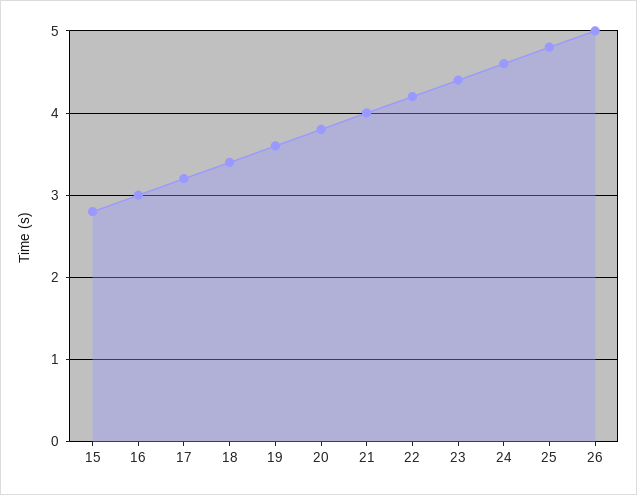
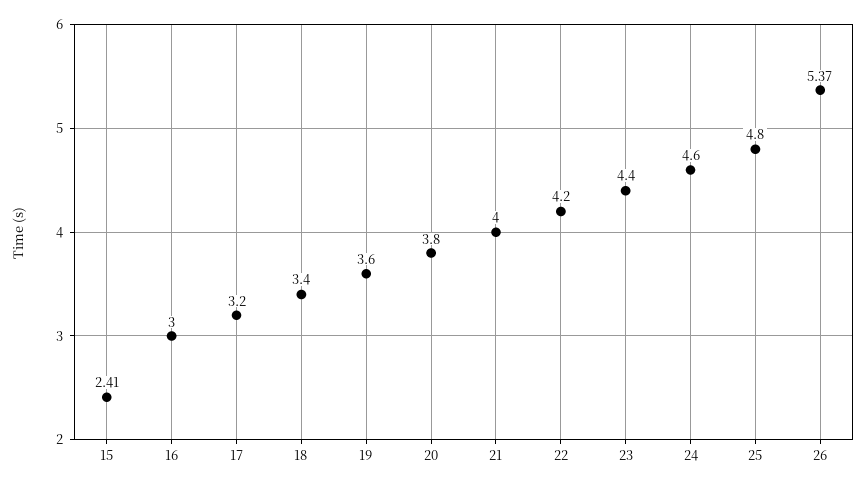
  {
-   "15": 2.8,
+   "15": 2.41,
    "16": 3,
    "17": 3.2,
    "18": 3.4,
    "19": 3.6,
    "20": 3.8,
    "21": 4,
    "22": 4.2,
    "23": 4.4,
    "24": 4.6,
    "25": 4.8,
-   "26": 5
+   "26": 5.37
  }

